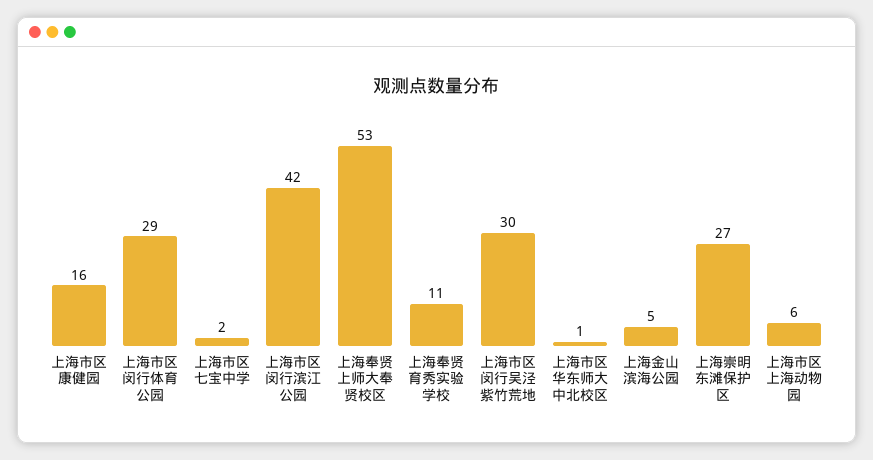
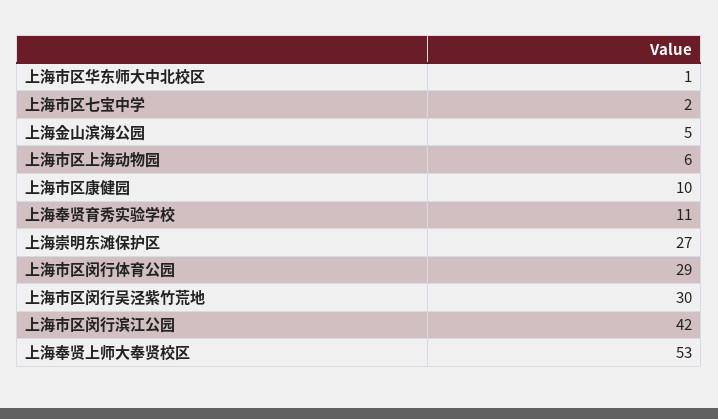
  {
-   "上海市区康健园": 16,
+   "上海市区康健园": 10,
    "上海市区闵行体育公园": 29,
    "上海市区七宝中学": 2,
    "上海市区闵行滨江公园": 42,
    "上海奉贤上师大奉贤校区": 53,
    "上海奉贤育秀实验学校": 11,
    "上海市区闵行吴泾紫竹荒地": 30,
    "上海市区华东师大中北校区": 1,
    "上海金山滨海公园": 5,
    "上海崇明东滩保护区": 27,
    "上海市区上海动物园": 6
  }

